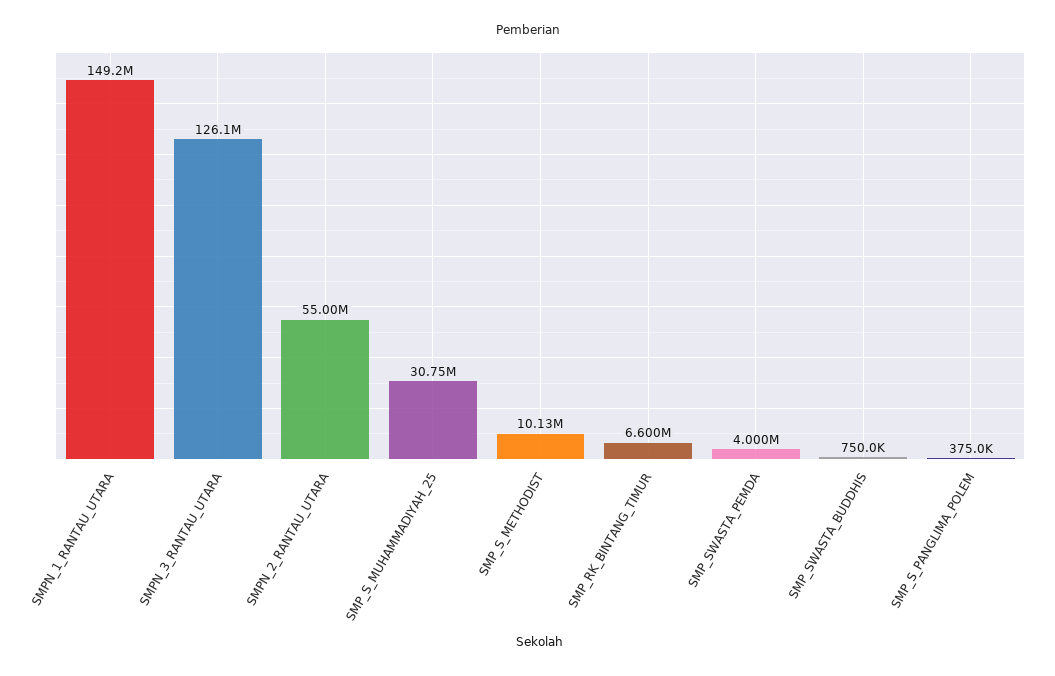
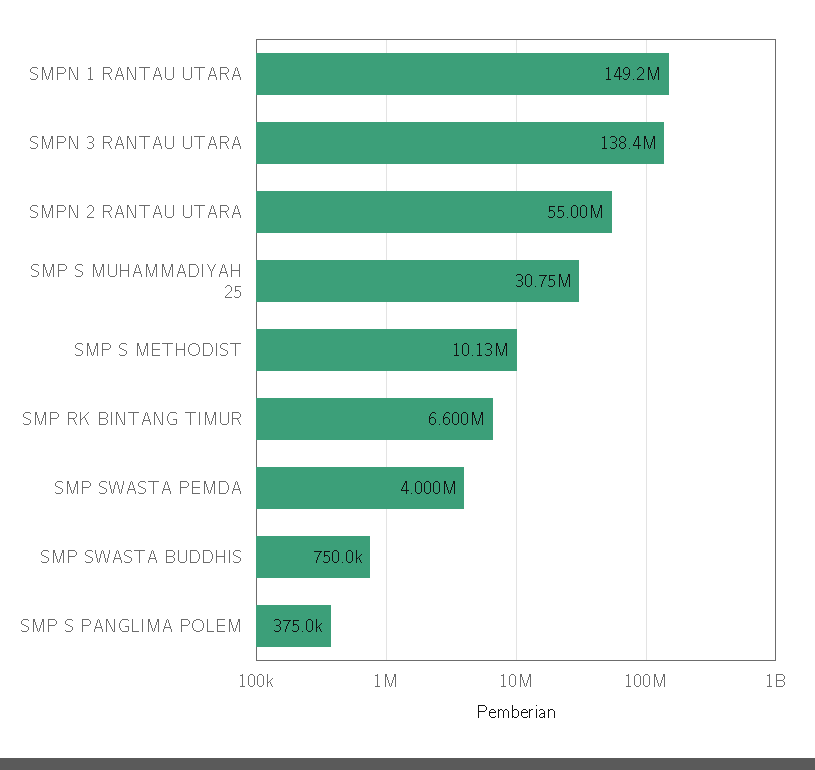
  {
    "SMPN_1_RANTAU_UTARA": 149200000,
-   "SMPN_3_RANTAU_UTARA": 126100000,
+   "SMPN_3_RANTAU_UTARA": 138400000,
    "SMPN_2_RANTAU_UTARA": 55000000,
    "SMP_S_MUHAMMADIYAH_25": 30750000,
    "SMP_S_METHODIST": 10130000,
    "SMP_RK_BINTANG_TIMUR": 6600000,
    "SMP_SWASTA_PEMDA": 4000000,
    "SMP_SWASTA_BUDDHIS": 750000,
    "SMP_S_PANGLIMA_POLEM": 375000
  }

